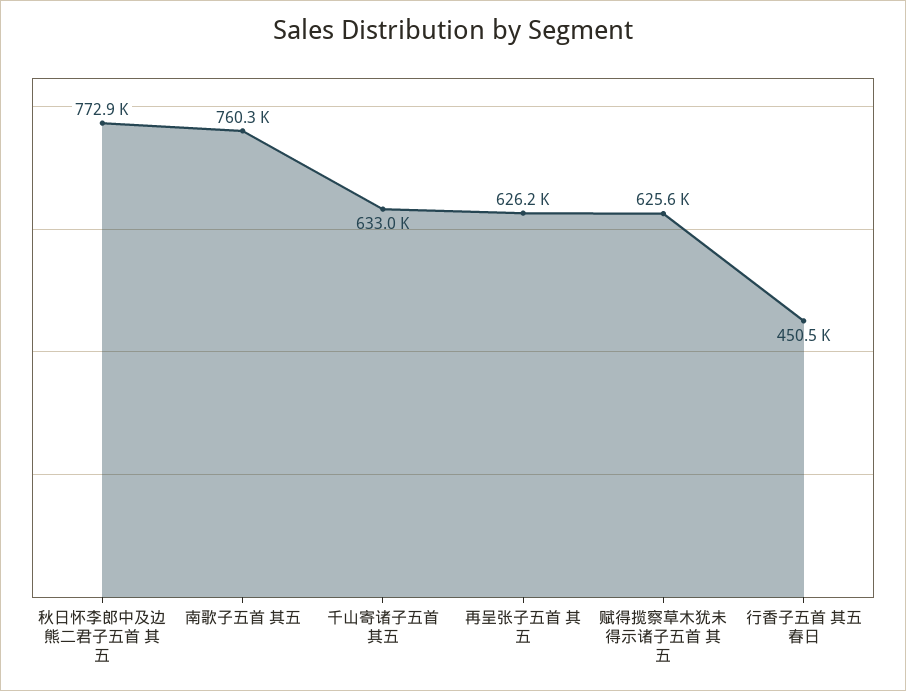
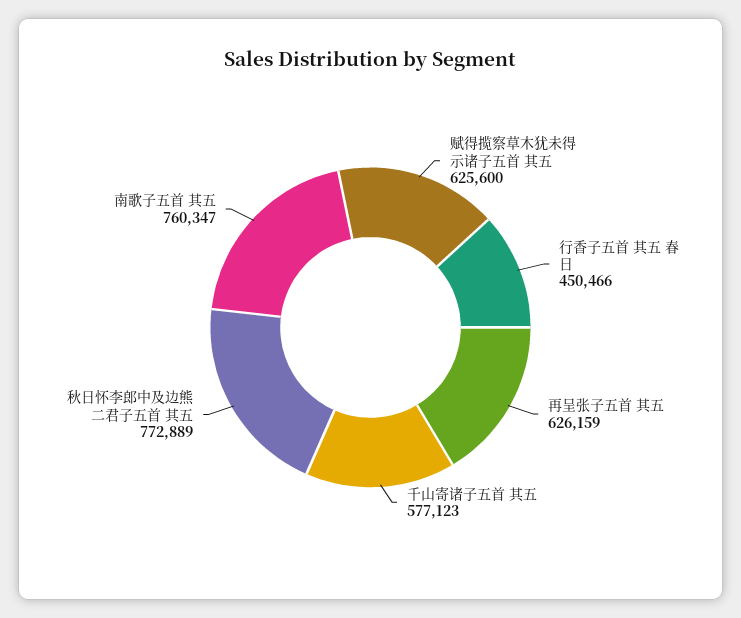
  {
    "秋日怀李郎中及边熊二君子五首 其五": 772889,
    "南歌子五首 其五": 760347,
-   "千山寄诸子五首 其五": 633000,
+   "千山寄诸子五首 其五": 577123,
    "再呈张子五首 其五": 626159,
    "赋得揽察草木犹未得示诸子五首 其五": 625600,
    "行香子五首 其五 春日": 450466
  }

